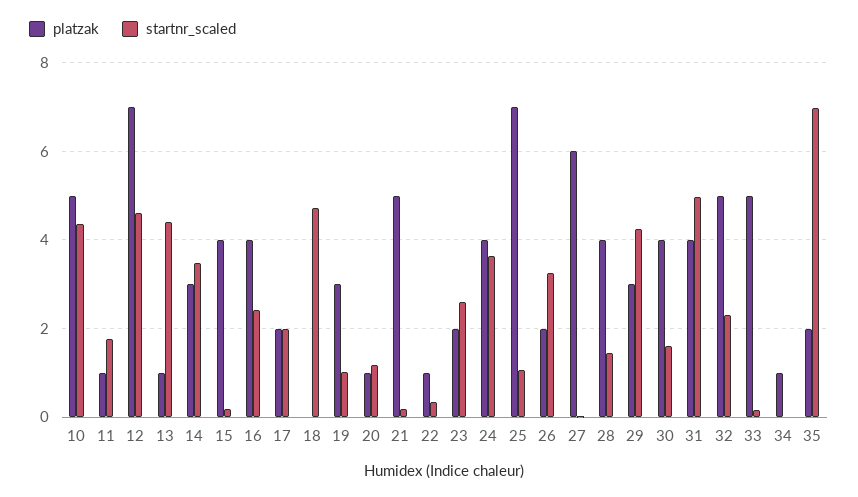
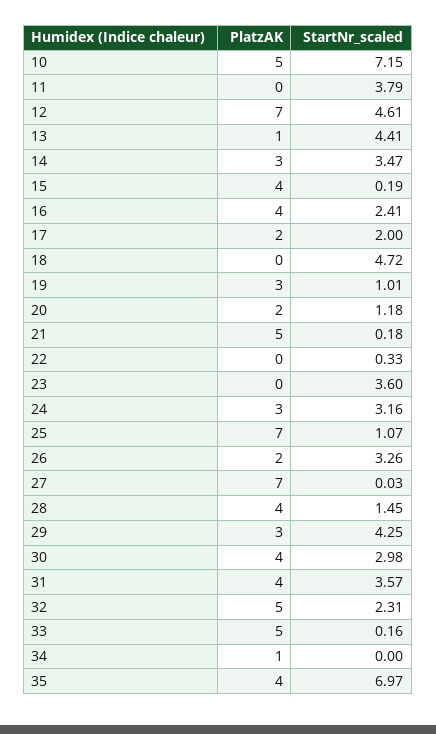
  {
    "platzak": {
      "10": 5,
-     "11": 1,
+     "11": 0,
      "12": 7,
      "13": 1,
      "14": 3,
      "15": 4,
      "16": 4,
      "17": 2,
      "18": 0,
      "19": 3,
-     "20": 1,
+     "20": 2,
      "21": 5,
-     "22": 1,
+     "22": 0,
-     "23": 2,
+     "23": 0,
-     "24": 4,
+     "24": 3,
      "25": 7,
      "26": 2,
-     "27": 6,
+     "27": 7,
      "28": 4,
      "29": 3,
      "30": 4,
      "31": 4,
      "32": 5,
      "33": 5,
      "34": 1,
-     "35": 2
+     "35": 4
    },
    "startnr_scaled": {
-     "10": 4.4,
+     "10": 7.15,
-     "11": 1.8,
+     "11": 3.79,
      "12": 4.61,
      "13": 4.41,
      "14": 3.47,
      "15": 0.19,
      "16": 2.41,
      "17": 2,
      "18": 4.72,
      "19": 1.01,
      "20": 1.18,
      "21": 0.18,
      "22": 0.33,
-     "23": 2.6,
+     "23": 3.6,
-     "24": 3.6,
+     "24": 3.16,
      "25": 1.07,
      "26": 3.26,
      "27": 0.03,
      "28": 1.45,
      "29": 4.25,
-     "30": 1.6,
+     "30": 2.98,
-     "31": 5,
+     "31": 3.57,
      "32": 2.31,
      "33": 0.16,
      "34": 0,
      "35": 6.97
    }
  }

